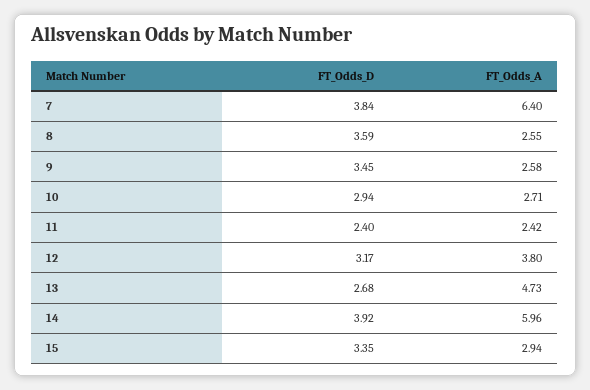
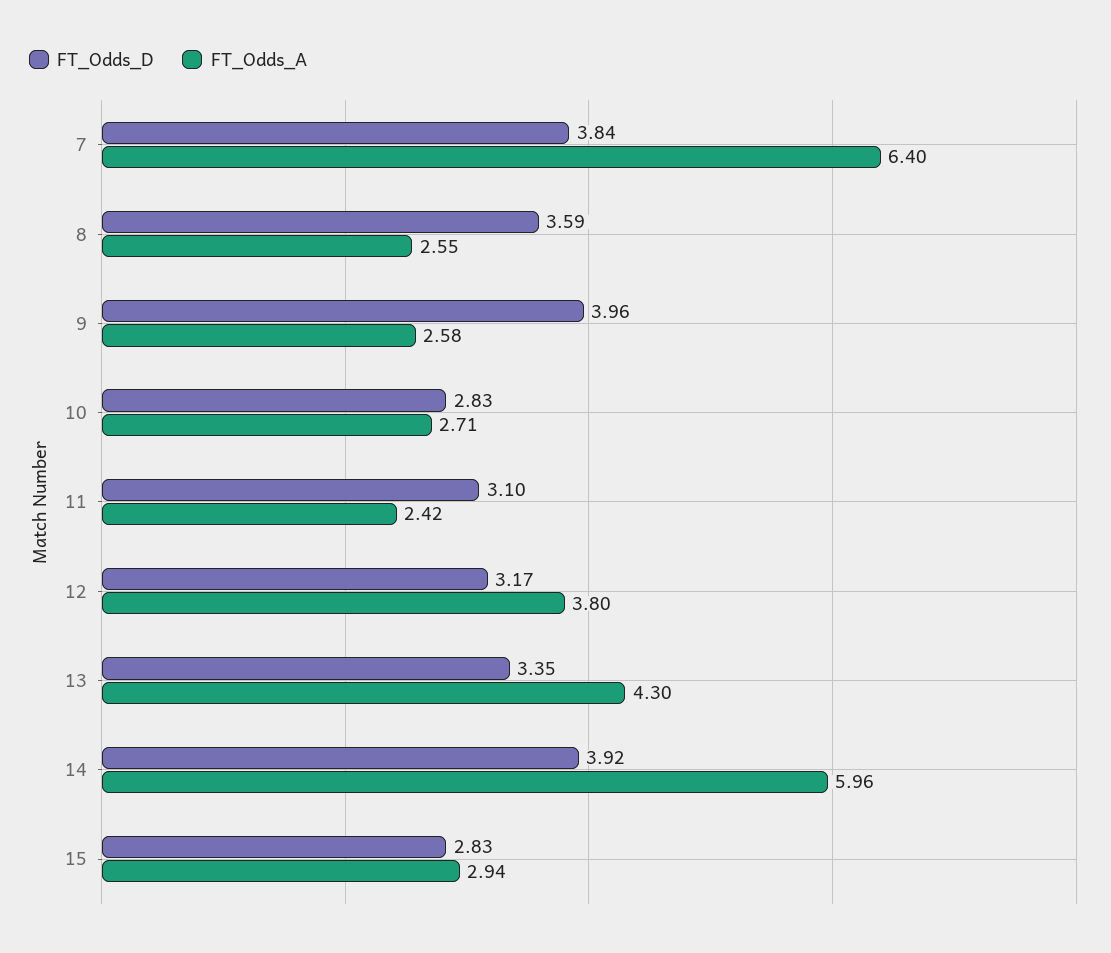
  {
    "FT_Odds_D": {
      "7": 3.84,
      "8": 3.59,
-     "9": 3.45,
+     "9": 3.96,
-     "10": 2.94,
+     "10": 2.83,
-     "11": 2.4,
+     "11": 3.1,
      "12": 3.17,
-     "13": 2.68,
+     "13": 3.35,
      "14": 3.92,
-     "15": 3.35
+     "15": 2.83
    },
    "FT_Odds_A": {
      "7": 6.4,
      "8": 2.55,
      "9": 2.58,
      "10": 2.71,
      "11": 2.42,
      "12": 3.8,
-     "13": 4.73,
+     "13": 4.3,
      "14": 5.96,
      "15": 2.94
    }
  }

